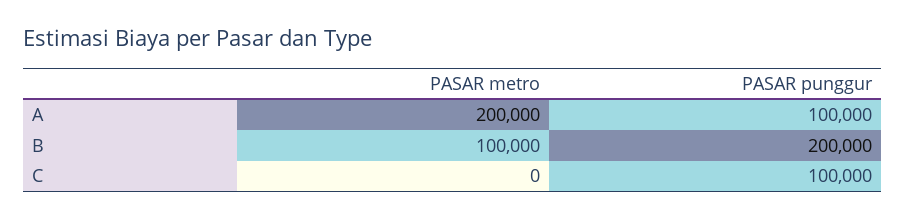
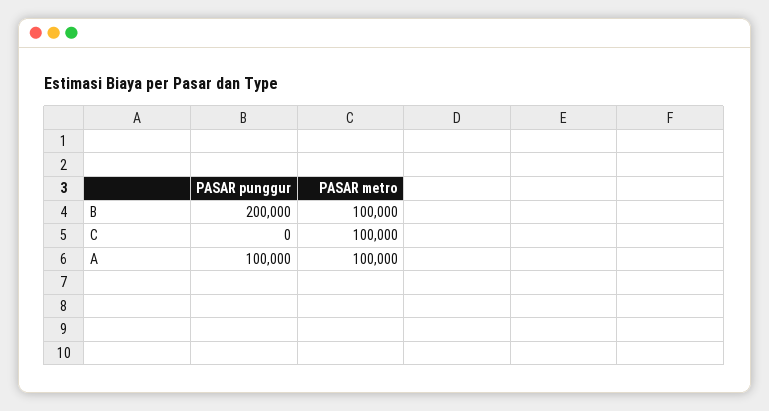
  {
    "PASAR metro": {
-     "A": 200000,
+     "A": 100000,
      "B": 100000,
-     "C": 0
+     "C": 100000
    },
    "PASAR punggur": {
      "A": 100000,
      "B": 200000,
-     "C": 100000
+     "C": 0
    }
  }

